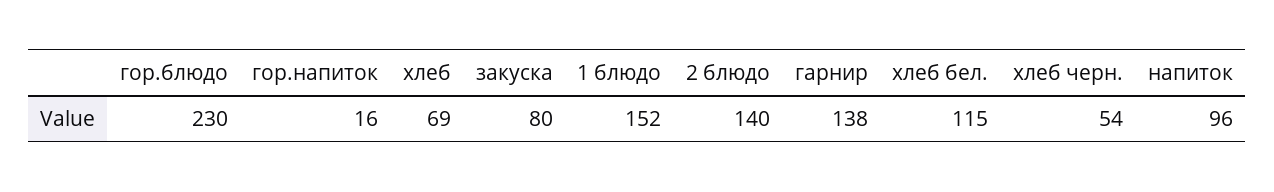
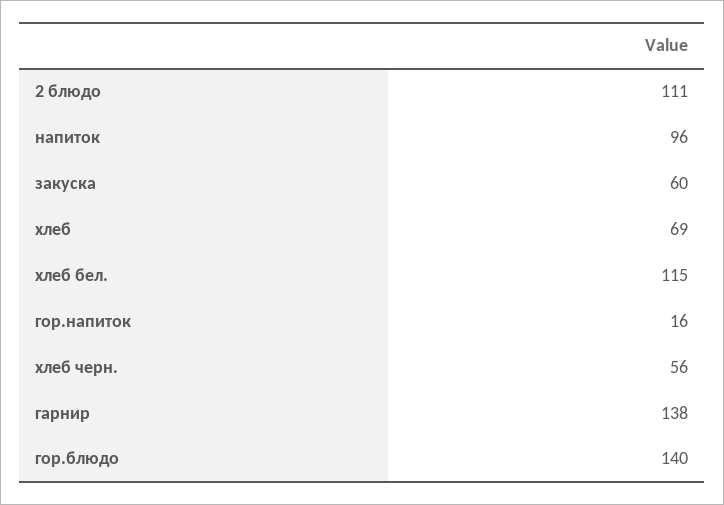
  {
-   "гор.блюдо": 230,
+   "гор.блюдо": 140,
    "гор.напиток": 16,
    "хлеб": 69,
-   "закуска": 80,
+   "закуска": 60,
-   "1 блюдо": 152,
-   "2 блюдо": 140,
+   "2 блюдо": 111,
    "гарнир": 138,
    "хлеб бел.": 115,
-   "хлеб черн.": 54,
+   "хлеб черн.": 56,
    "напиток": 96
  }

